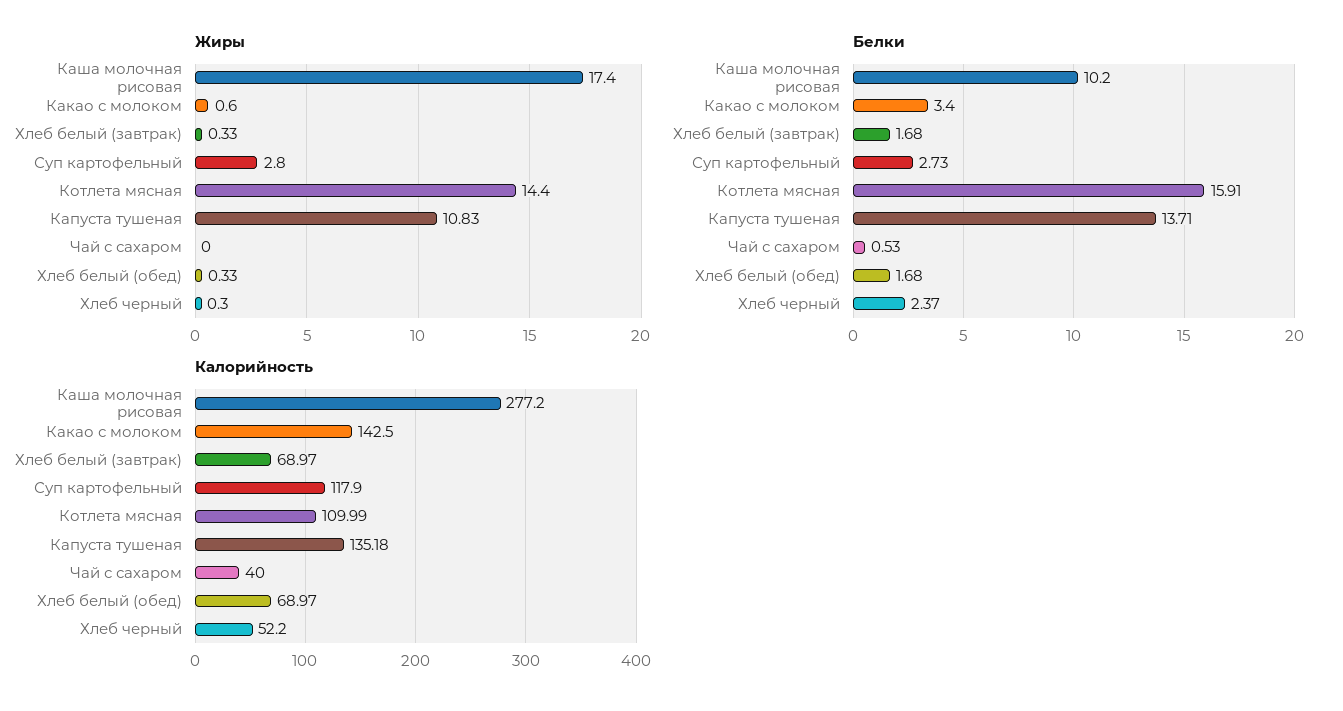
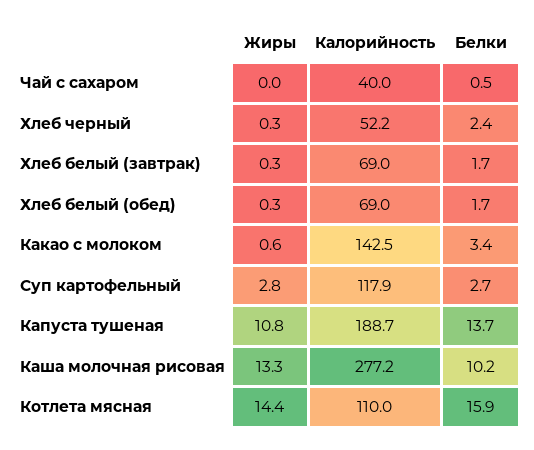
  {
    "Жиры": {
-     "Каша молочная рисовая": 17.4,
+     "Каша молочная рисовая": 13.3,
      "Какао с молоком": 0.6,
      "Хлеб белый (завтрак)": 0.33,
      "Суп картофельный": 2.8,
      "Котлета мясная": 14.4,
      "Капуста тушеная": 10.83,
      "Чай с сахаром": 0,
      "Хлеб белый (обед)": 0.33,
      "Хлеб черный": 0.3
    },
    "Белки": {
      "Каша молочная рисовая": 10.2,
      "Какао с молоком": 3.4,
      "Хлеб белый (завтрак)": 1.68,
      "Суп картофельный": 2.73,
      "Котлета мясная": 15.91,
      "Капуста тушеная": 13.71,
      "Чай с сахаром": 0.53,
      "Хлеб белый (обед)": 1.68,
      "Хлеб черный": 2.37
    },
    "Калорийность": {
      "Каша молочная рисовая": 277.2,
      "Какао с молоком": 142.5,
      "Хлеб белый (завтрак)": 68.97,
      "Суп картофельный": 117.9,
      "Котлета мясная": 109.99,
-     "Капуста тушеная": 135.18,
+     "Капуста тушеная": 188.7,
      "Чай с сахаром": 40,
      "Хлеб белый (обед)": 68.97,
      "Хлеб черный": 52.2
    }
  }

